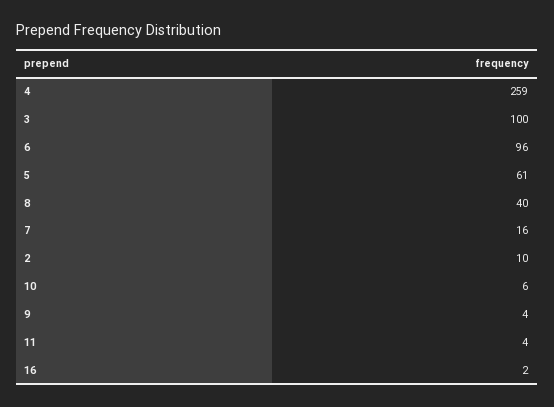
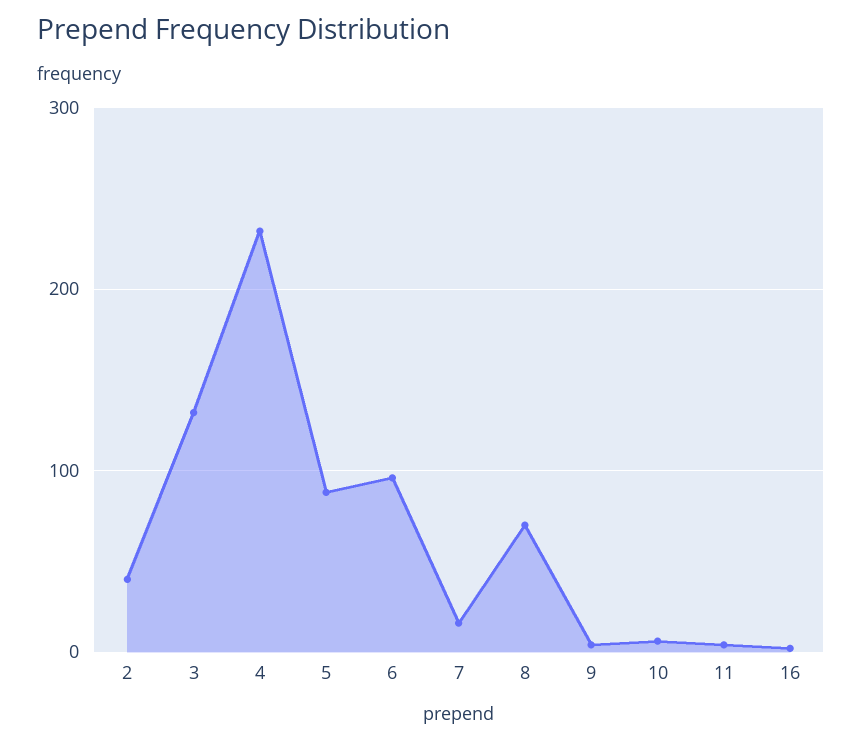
  {
-   "4": 259,
+   "4": 230,
-   "3": 100,
+   "3": 130,
    "6": 96,
-   "5": 61,
+   "5": 90,
-   "8": 40,
+   "8": 70,
    "7": 16,
-   "2": 10,
+   "2": 40,
    "10": 6,
    "9": 4,
    "11": 4,
    "16": 2
  }

